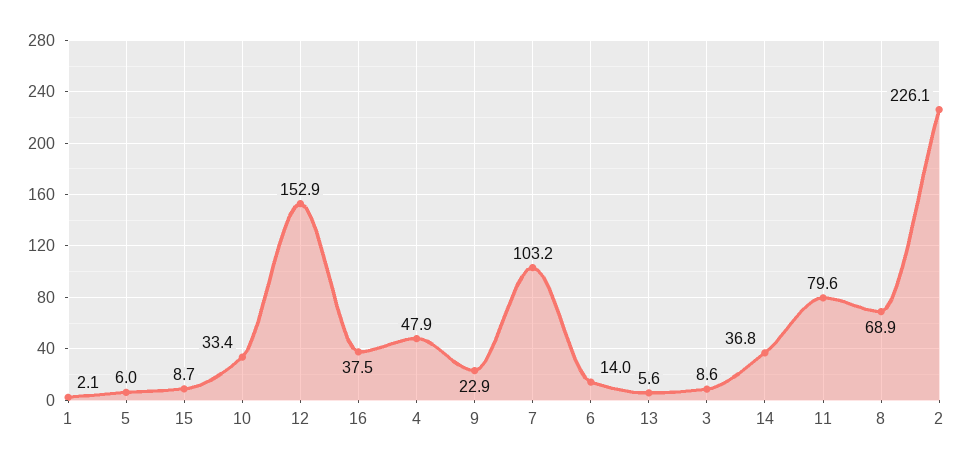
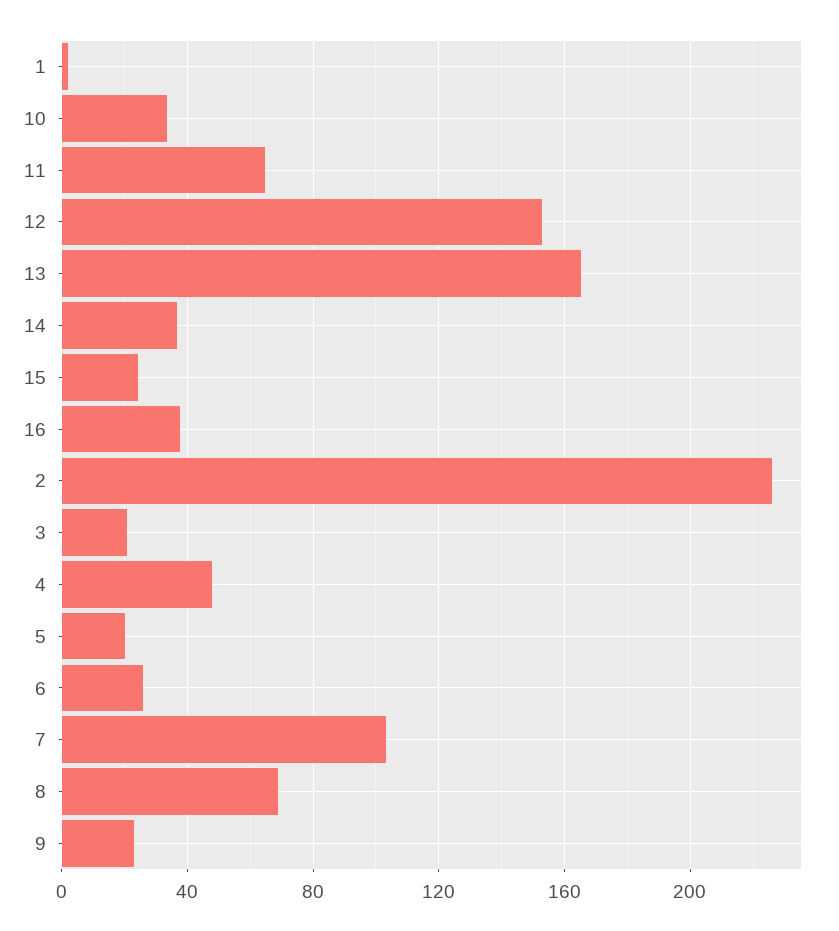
  {
    "1": 2.1,
-   "5": 6,
+   "5": 20,
-   "15": 8.7,
+   "15": 25,
    "10": 33.4,
    "12": 152.9,
    "16": 37.5,
    "4": 47.9,
    "9": 22.9,
    "7": 103.2,
-   "6": 14,
+   "6": 25,
-   "13": 5.6,
+   "13": 165,
-   "3": 8.6,
+   "3": 20,
    "14": 36.8,
-   "11": 79.6,
+   "11": 65,
    "8": 68.9,
    "2": 226.1
  }

